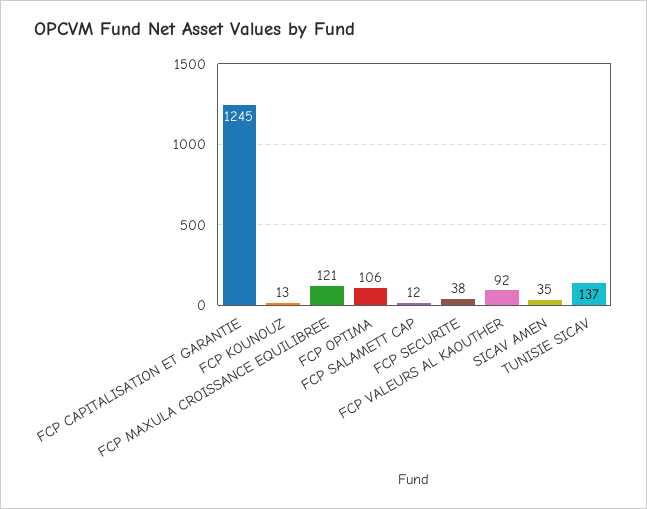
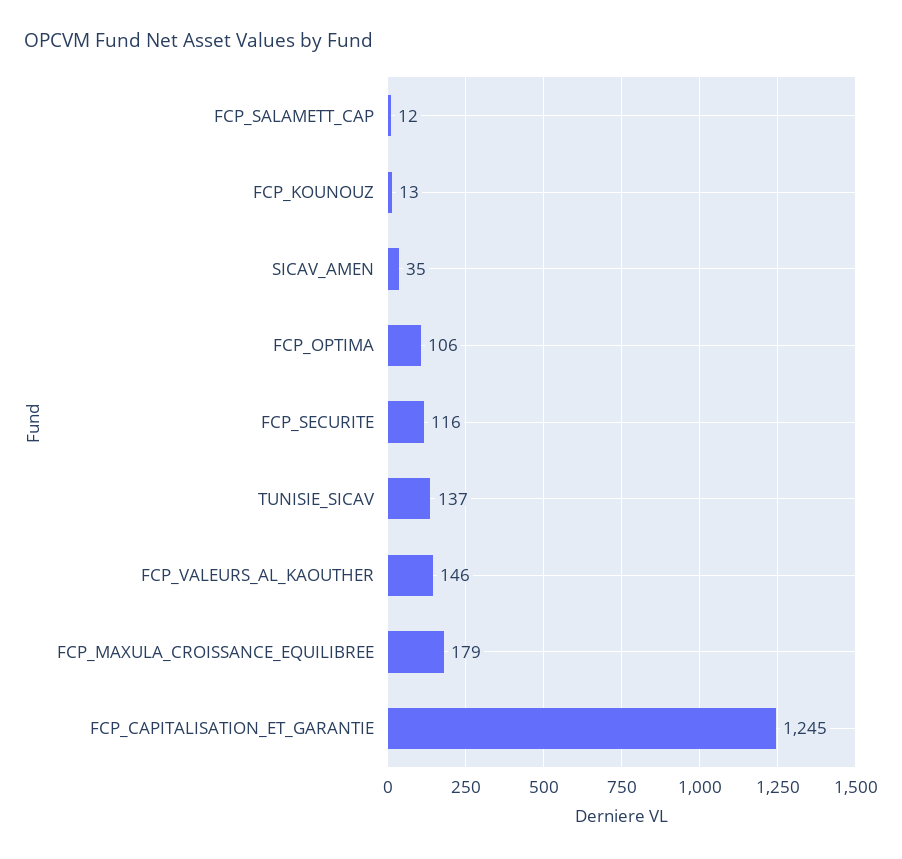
  {
    "FCP CAPITALISATION ET GARANTIE": 1245,
    "FCP KOUNOUZ": 13,
-   "FCP MAXULA CROISSANCE EQUILIBREE": 121,
+   "FCP MAXULA CROISSANCE EQUILIBREE": 179,
    "FCP OPTIMA": 106,
    "FCP SALAMETT CAP": 12,
-   "FCP SECURITE": 38,
+   "FCP SECURITE": 116,
-   "FCP VALEURS AL KAOUTHER": 92,
+   "FCP VALEURS AL KAOUTHER": 146,
    "SICAV AMEN": 35,
    "TUNISIE SICAV": 137
  }

